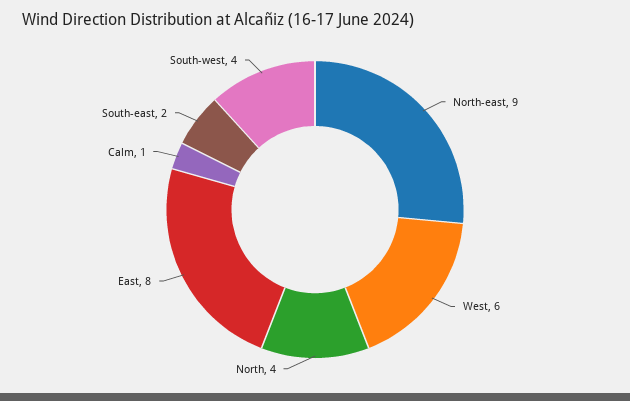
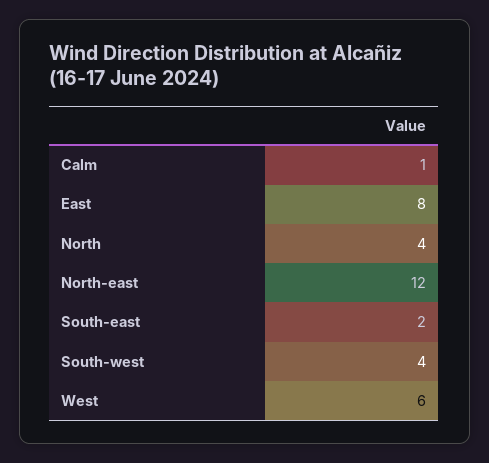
  {
-   "North-east": 9,
+   "North-east": 12,
    "West": 6,
    "North": 4,
    "East": 8,
    "Calm": 1,
    "South-east": 2,
    "South-west": 4
  }

